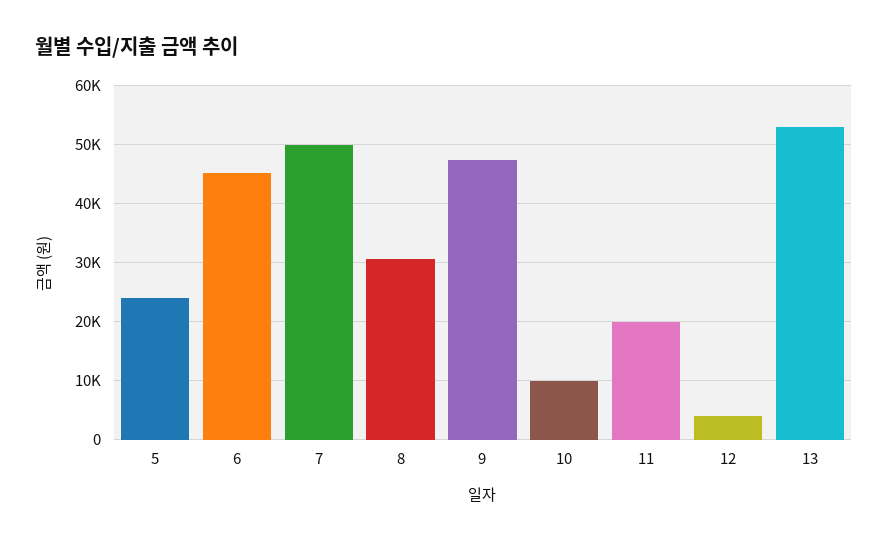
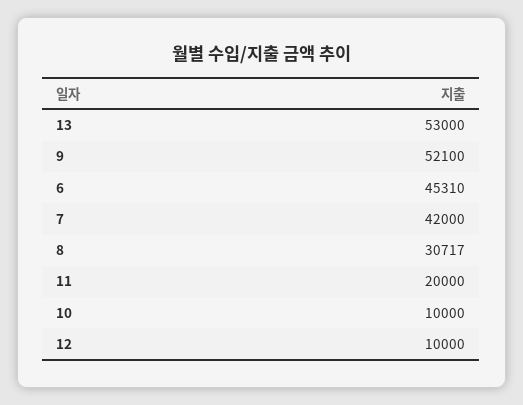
  {
-   "5": 24000,
    "6": 45310,
-   "7": 50000,
+   "7": 42000,
    "8": 30717,
-   "9": 48000,
+   "9": 52100,
    "10": 10000,
    "11": 20000,
-   "12": 4000,
+   "12": 10000,
    "13": 53000
  }

